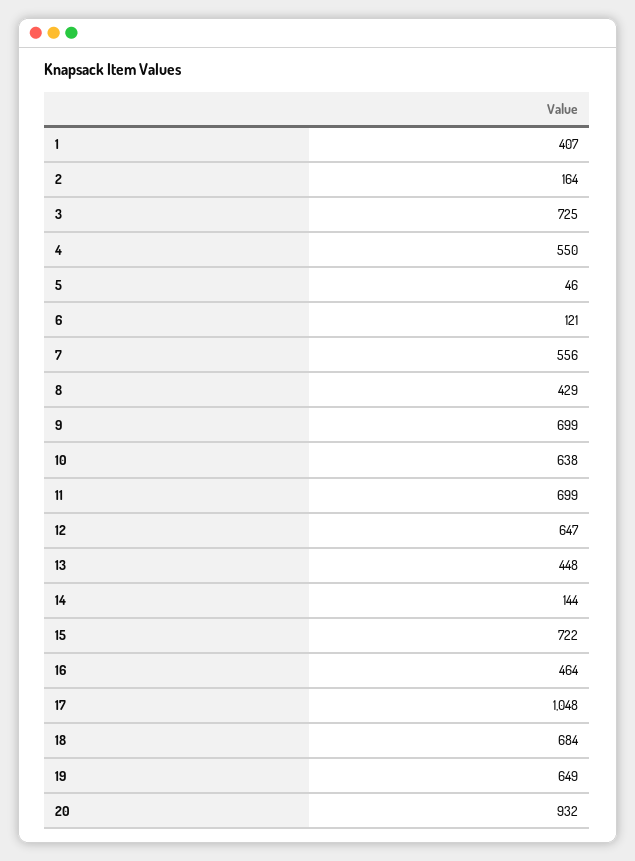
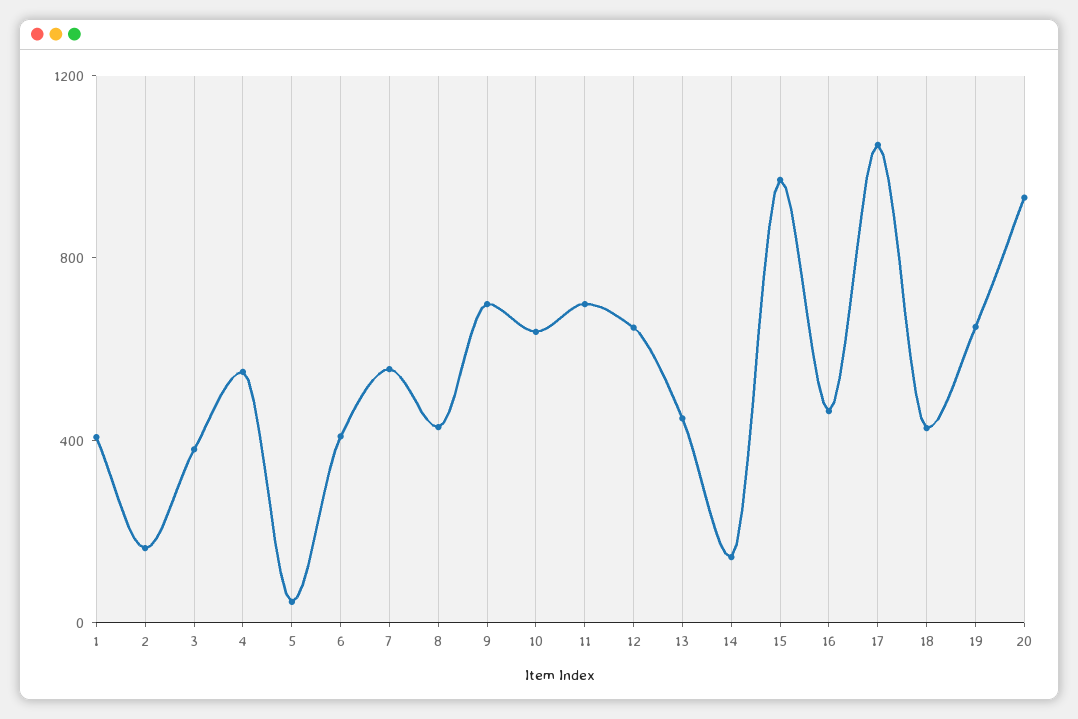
  {
    "1": 407,
    "2": 164,
-   "3": 725,
+   "3": 400,
    "4": 550,
    "5": 46,
-   "6": 121,
+   "6": 400,
    "7": 556,
    "8": 429,
    "9": 699,
    "10": 638,
    "11": 699,
    "12": 647,
    "13": 448,
    "14": 144,
-   "15": 722,
+   "15": 1000,
    "16": 464,
    "17": 1048,
-   "18": 684,
+   "18": 400,
    "19": 649,
    "20": 932
  }

